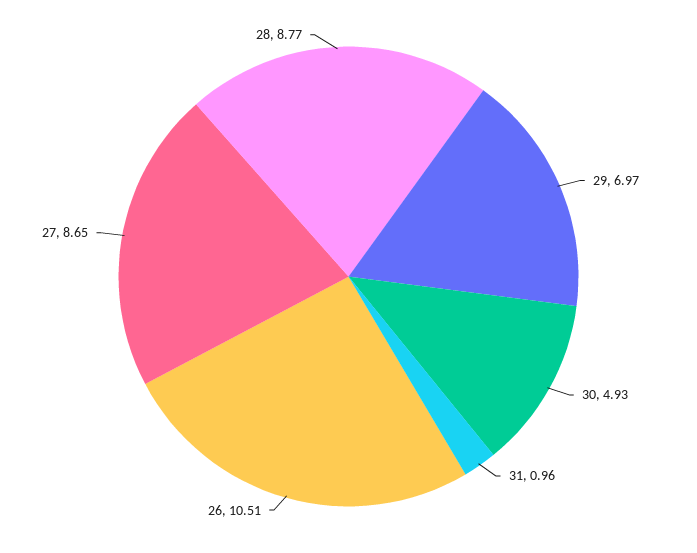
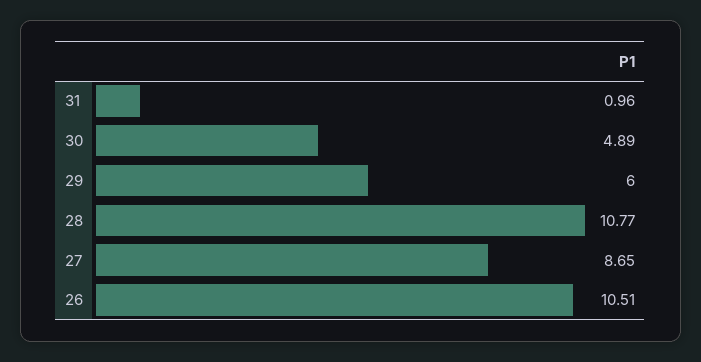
  {
-   "29": 6.97,
+   "29": 6,
-   "30": 4.93,
+   "30": 4.89,
    "31": 0.96,
    "26": 10.51,
    "27": 8.65,
-   "28": 8.77
+   "28": 10.77
  }

